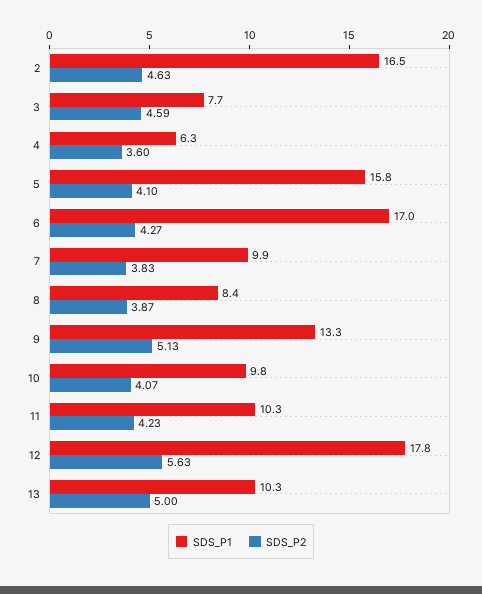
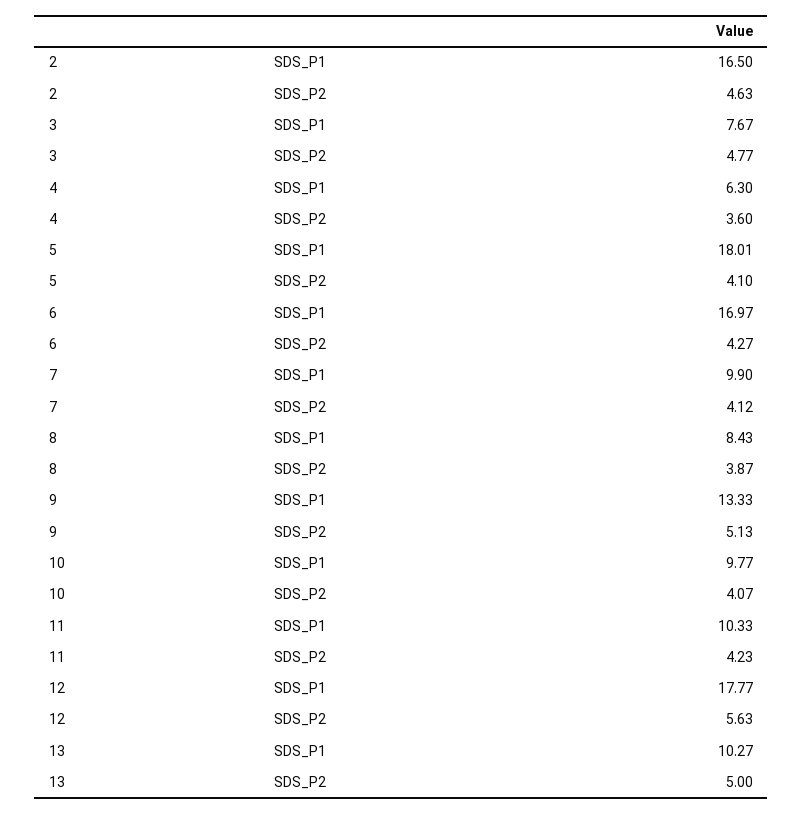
  {
    "SDS_P1": {
      "2": 16.5,
      "3": 7.67,
      "4": 6.3,
-     "5": 15.8,
+     "5": 18.01,
      "6": 16.97,
      "7": 9.9,
      "8": 8.43,
      "9": 13.33,
      "10": 9.77,
      "11": 10.33,
      "12": 17.77,
      "13": 10.27
    },
    "SDS_P2": {
      "2": 4.63,
-     "3": 4.59,
+     "3": 4.77,
      "4": 3.6,
      "5": 4.1,
      "6": 4.27,
-     "7": 3.83,
+     "7": 4.12,
      "8": 3.87,
      "9": 5.13,
      "10": 4.07,
      "11": 4.23,
      "12": 5.63,
      "13": 5
    }
  }

